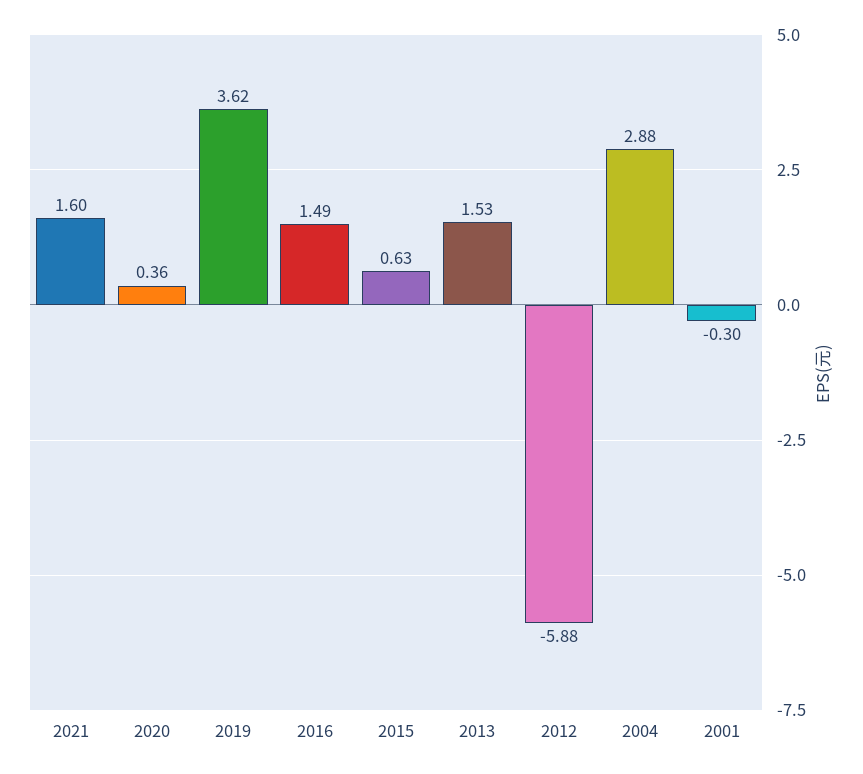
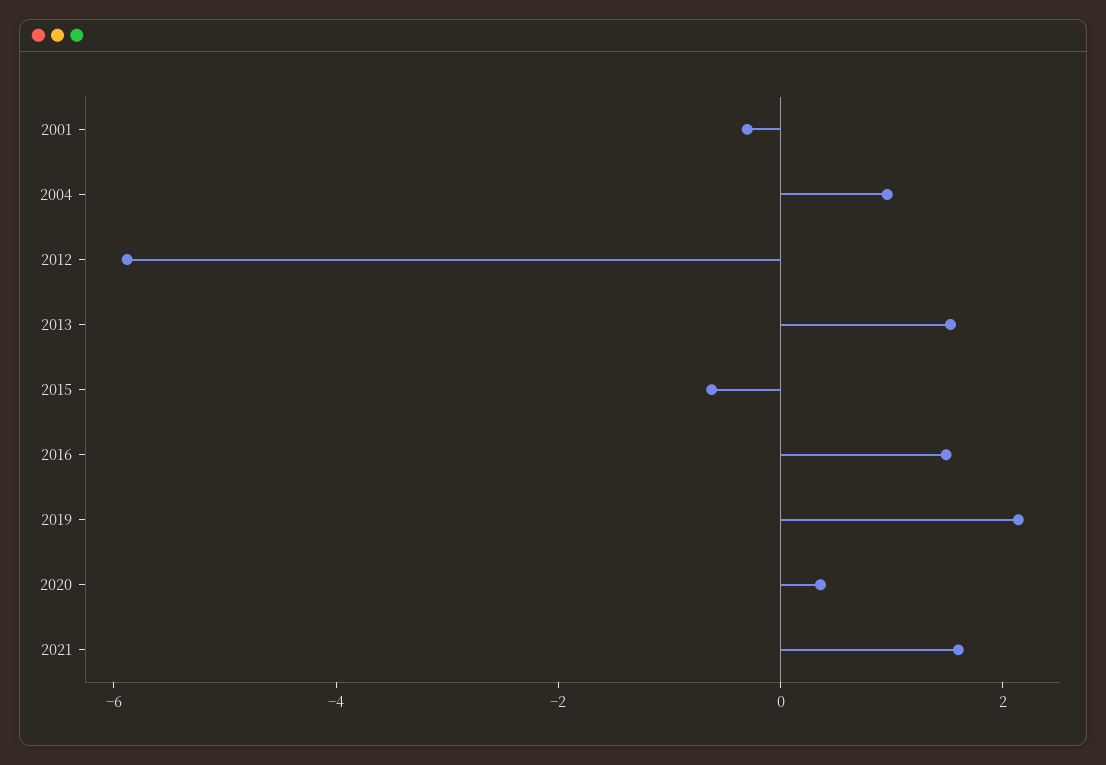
  {
    "2021": 1.6,
    "2020": 0.36,
-   "2019": 3.62,
+   "2019": 2,
    "2016": 1.49,
-   "2015": 0.63,
+   "2015": -0.5,
    "2013": 1.53,
    "2012": -5.88,
-   "2004": 2.88,
+   "2004": 1,
    "2001": -0.3
  }

